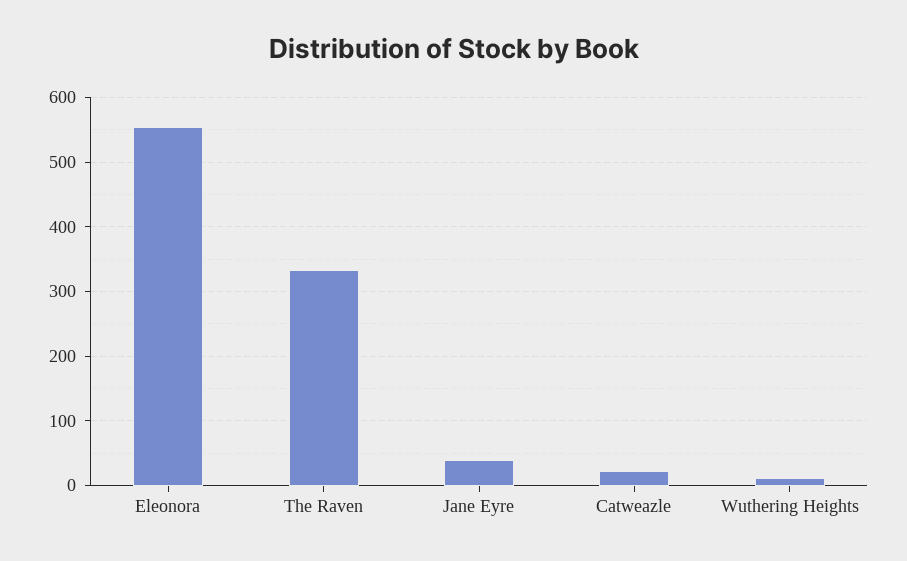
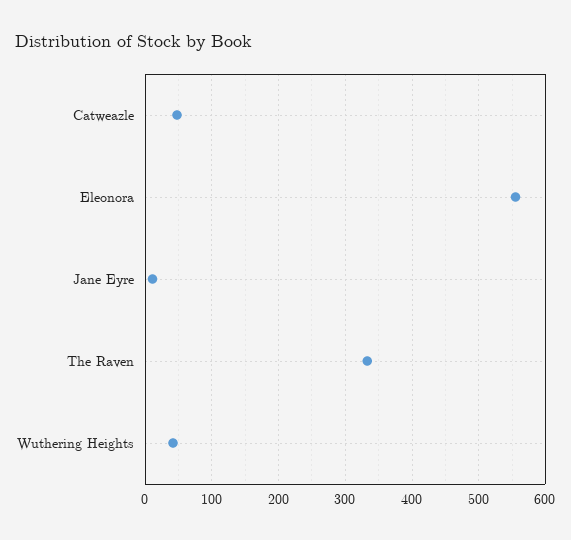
  {
    "Eleonora": 560,
    "The Raven": 330,
-   "Jane Eyre": 40,
+   "Jane Eyre": 10,
-   "Catweazle": 20,
+   "Catweazle": 50,
-   "Wuthering Heights": 10
+   "Wuthering Heights": 40
  }

